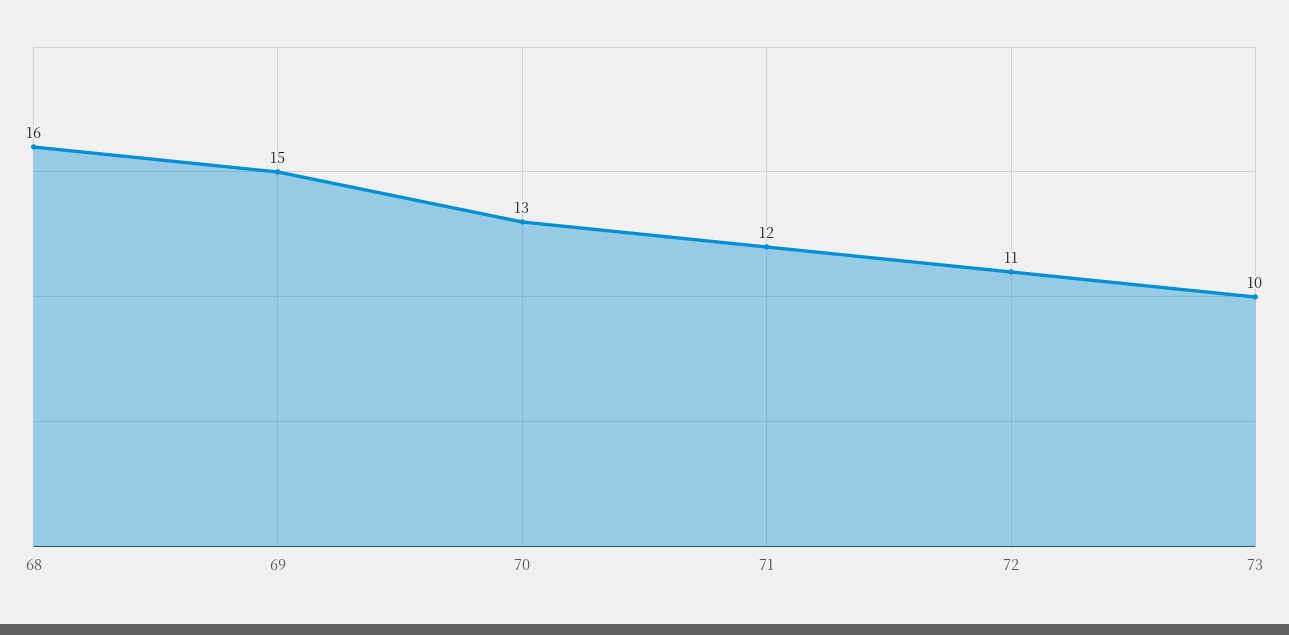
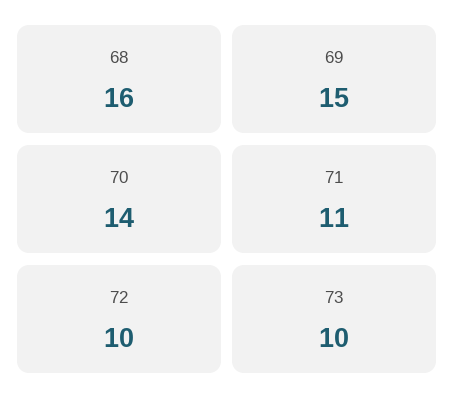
  {
    "68": 16,
    "69": 15,
-   "70": 13,
+   "70": 14,
-   "71": 12,
+   "71": 11,
-   "72": 11,
+   "72": 10,
    "73": 10
  }

